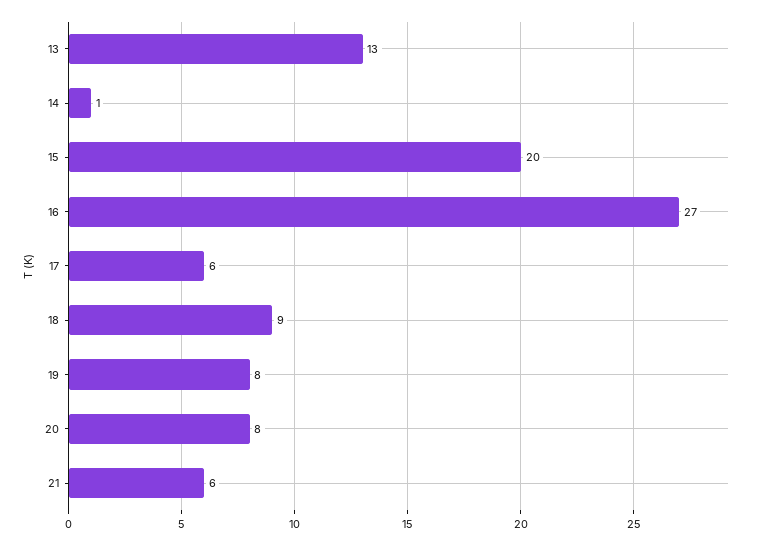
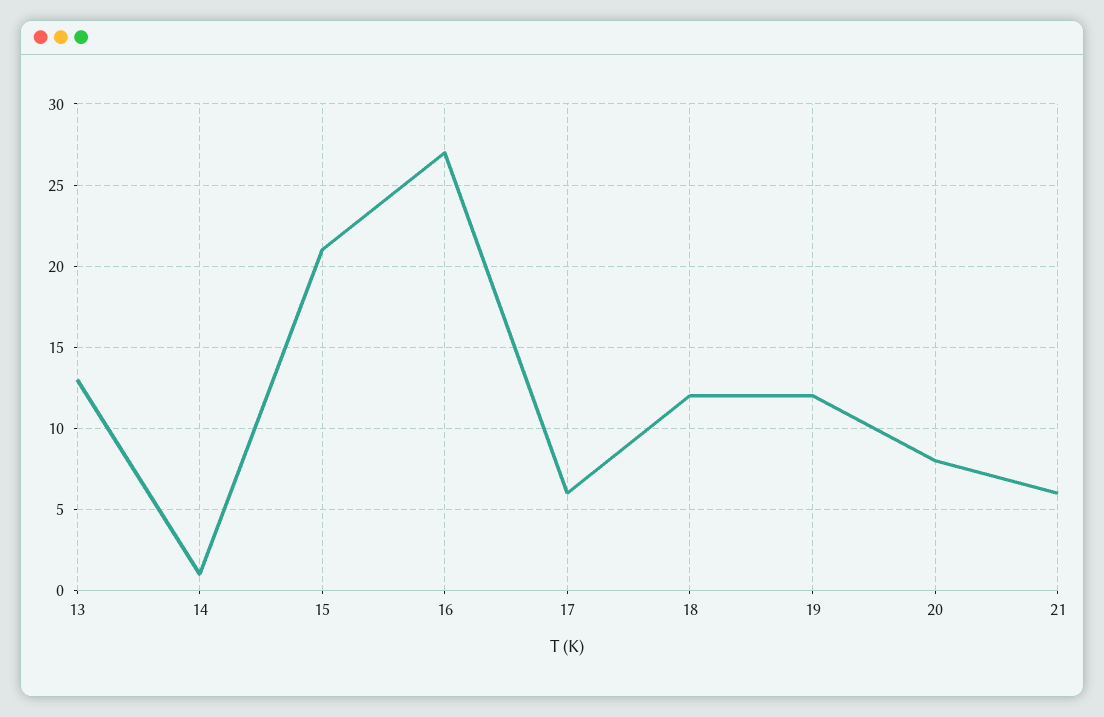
  {
    "13": 13,
    "14": 1,
-   "15": 20,
+   "15": 21,
    "16": 27,
    "17": 6,
-   "18": 9,
+   "18": 12,
-   "19": 8,
+   "19": 12,
    "20": 8,
    "21": 6
  }

